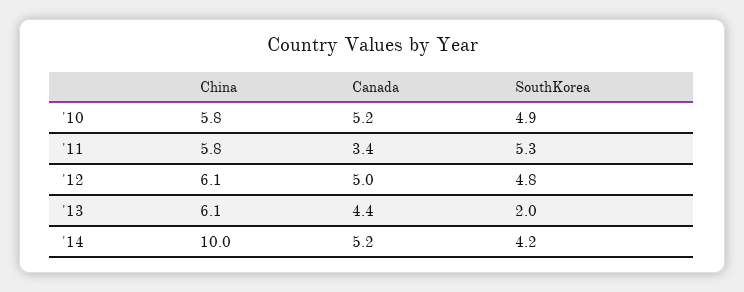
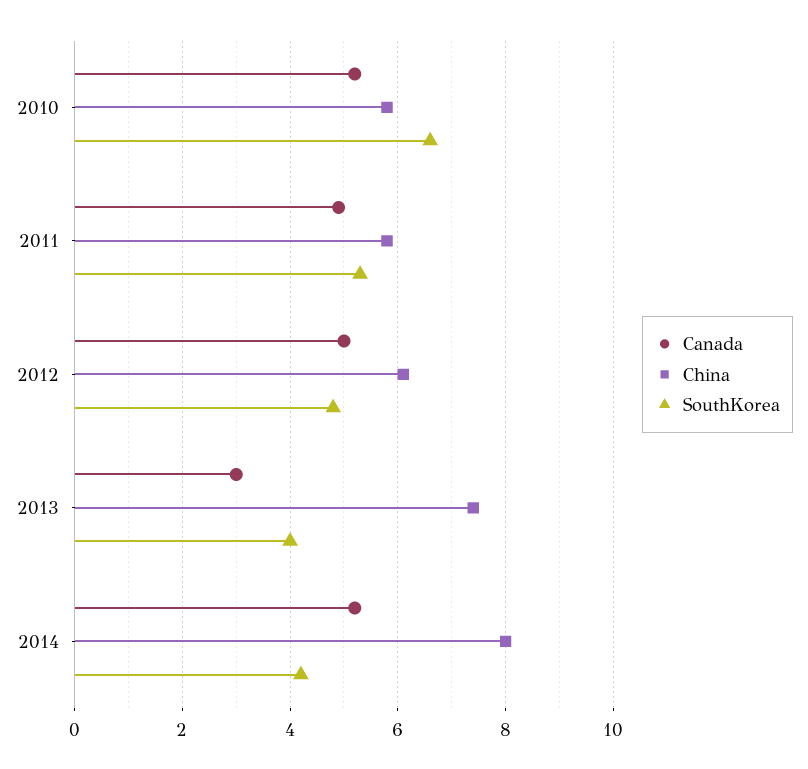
  {
    "China": {
      "'10": 5.8,
      "'11": 5.8,
      "'12": 6.1,
-     "'13": 6.1,
+     "'13": 7.5,
-     "'14": 10
+     "'14": 8
    },
    "Canada": {
      "'10": 5.2,
-     "'11": 3.4,
+     "'11": 5,
      "'12": 5,
-     "'13": 4.4,
+     "'13": 3,
      "'14": 5.2
    },
    "SouthKorea": {
-     "'10": 4.9,
+     "'10": 6.5,
      "'11": 5.3,
      "'12": 4.8,
-     "'13": 2,
+     "'13": 4,
      "'14": 4.2
    }
  }

